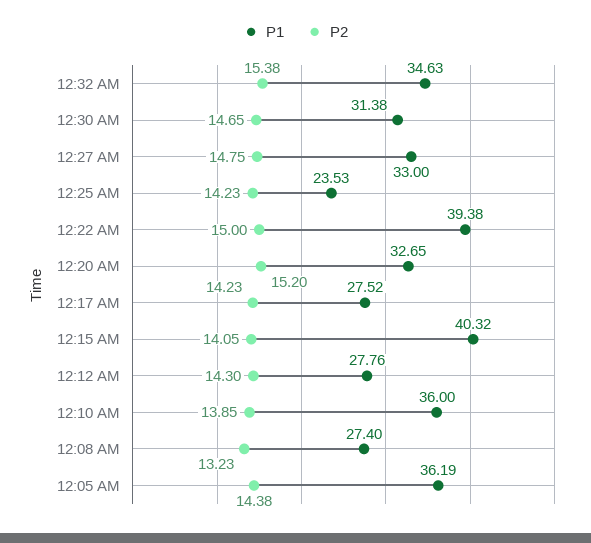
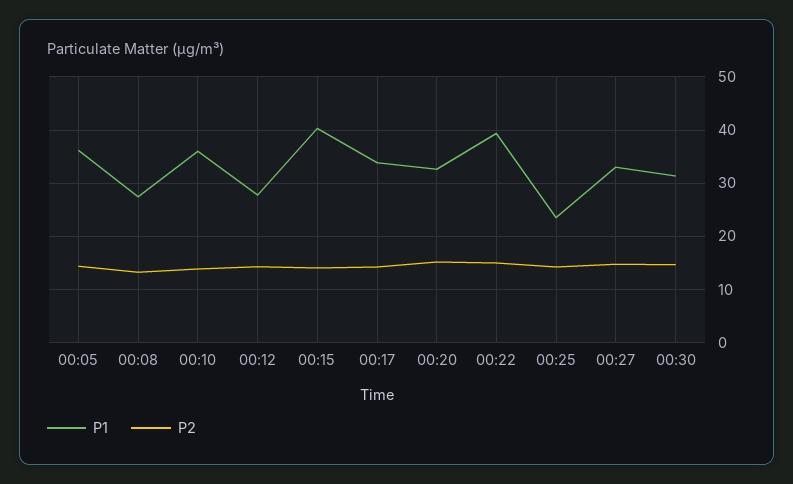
  {
    "P1": {
-     "12:32 AM": 34.63,
      "12:30 AM": 31.38,
      "12:27 AM": 33,
      "12:25 AM": 23.53,
      "12:22 AM": 39.38,
      "12:20 AM": 32.65,
-     "12:17 AM": 27.52,
+     "12:17 AM": 34,
      "12:15 AM": 40.32,
      "12:12 AM": 27.76,
      "12:10 AM": 36,
      "12:08 AM": 27.4,
      "12:05 AM": 36.19
    },
    "P2": {
-     "12:32 AM": 15.38,
      "12:30 AM": 14.65,
      "12:27 AM": 14.75,
      "12:25 AM": 14.23,
      "12:22 AM": 15,
      "12:20 AM": 15.2,
      "12:17 AM": 14.23,
      "12:15 AM": 14.05,
      "12:12 AM": 14.3,
      "12:10 AM": 13.85,
      "12:08 AM": 13.23,
      "12:05 AM": 14.38
    }
  }

